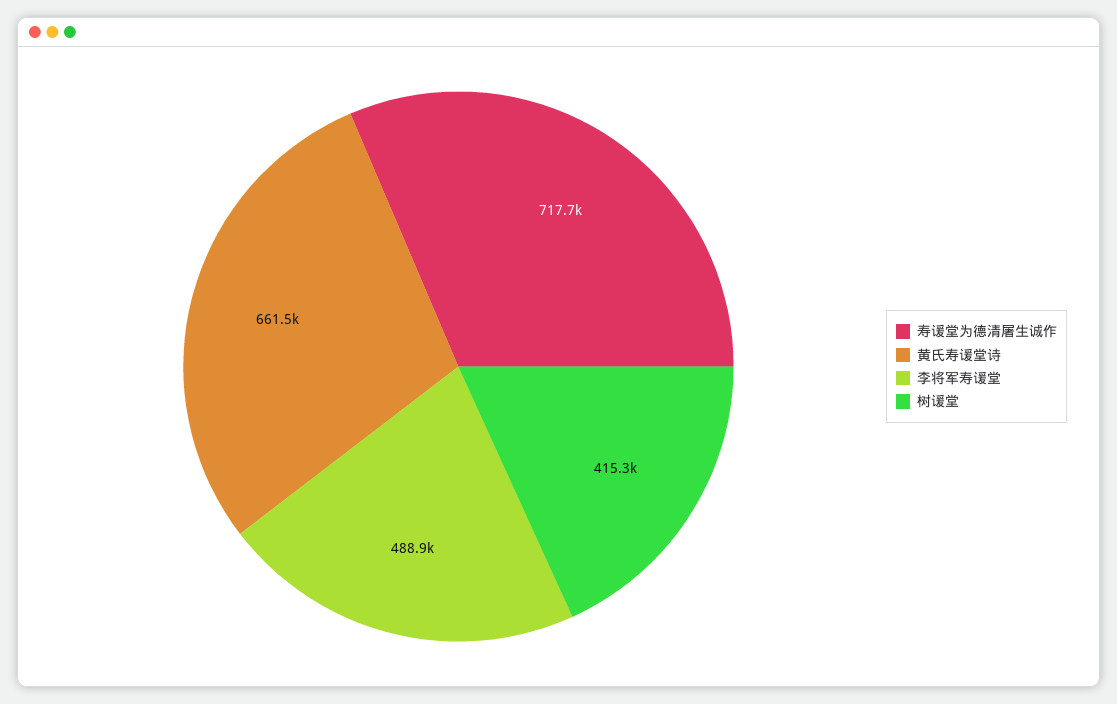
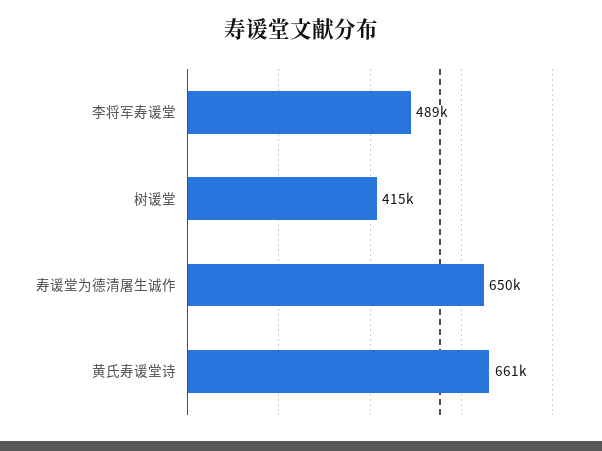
  {
-   "寿谖堂为德清屠生诚作": 717700,
+   "寿谖堂为德清屠生诚作": 650000,
    "黄氏寿谖堂诗": 661500,
    "李将军寿谖堂": 488900,
    "树谖堂": 415300
  }

